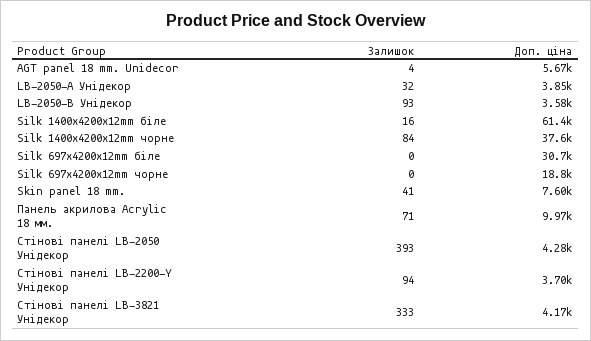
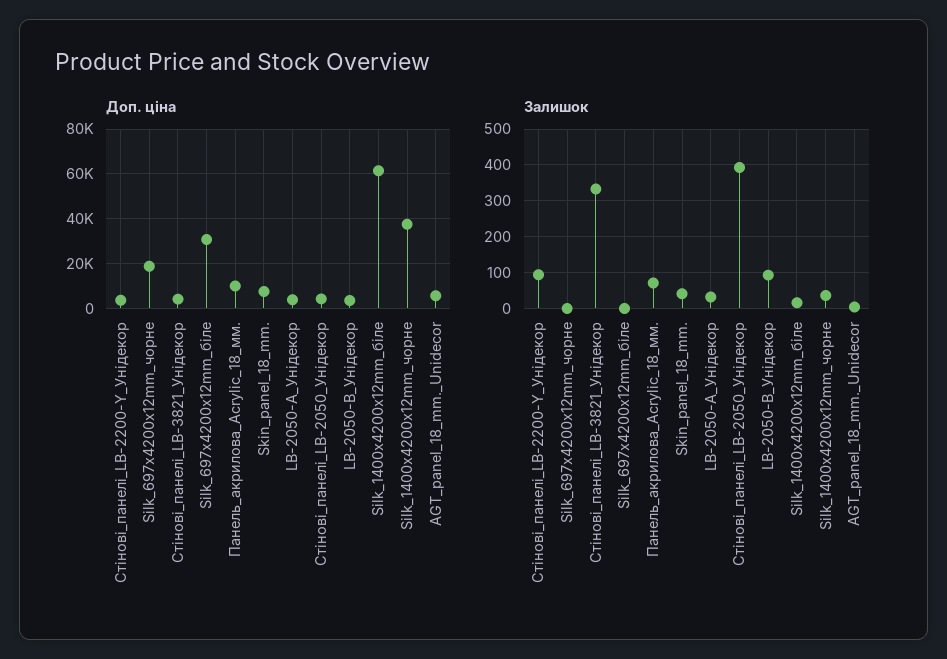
  {
    "Залишок": {
      "AGT panel 18 mm. Unidecor": 4,
      "LB-2050-А Унідекор": 32,
      "LB-2050-В Унідекор": 93,
      "Silk 1400x4200x12mm біле": 16,
-     "Silk 1400x4200x12mm чорне": 84,
+     "Silk 1400x4200x12mm чорне": 40,
      "Silk 697x4200x12mm біле": 0,
      "Silk 697x4200x12mm чорне": 0,
      "Skin panel 18 mm.": 41,
      "Панель акрилова Acrylic 18 мм.": 71,
      "Стінові панелі LB-2050 Унідекор": 393,
      "Стінові панелі LB-2200-Y Унідекор": 94,
      "Стінові панелі LB-3821 Унідекор": 333
    },
    "Доп. ціна": {
      "AGT panel 18 mm. Unidecor": 5670,
      "LB-2050-А Унідекор": 3850,
      "LB-2050-В Унідекор": 3580,
      "Silk 1400x4200x12mm біле": 61400,
      "Silk 1400x4200x12mm чорне": 37600,
      "Silk 697x4200x12mm біле": 30700,
      "Silk 697x4200x12mm чорне": 18800,
      "Skin panel 18 mm.": 7600,
      "Панель акрилова Acrylic 18 мм.": 9970,
      "Стінові панелі LB-2050 Унідекор": 4280,
      "Стінові панелі LB-2200-Y Унідекор": 3700,
      "Стінові панелі LB-3821 Унідекор": 4170
    }
  }

